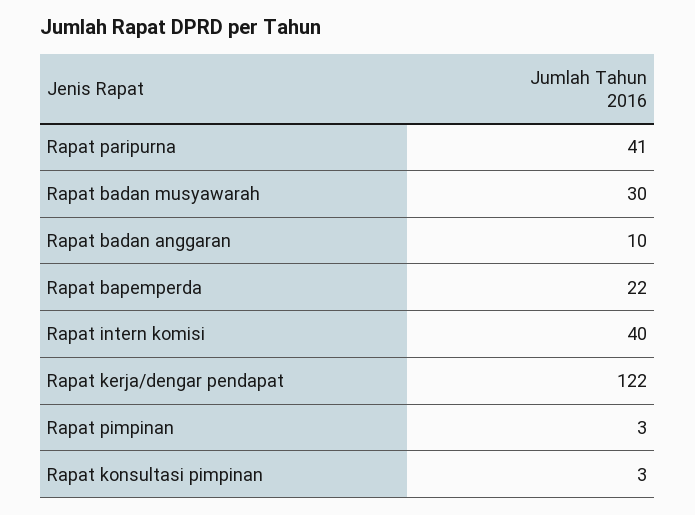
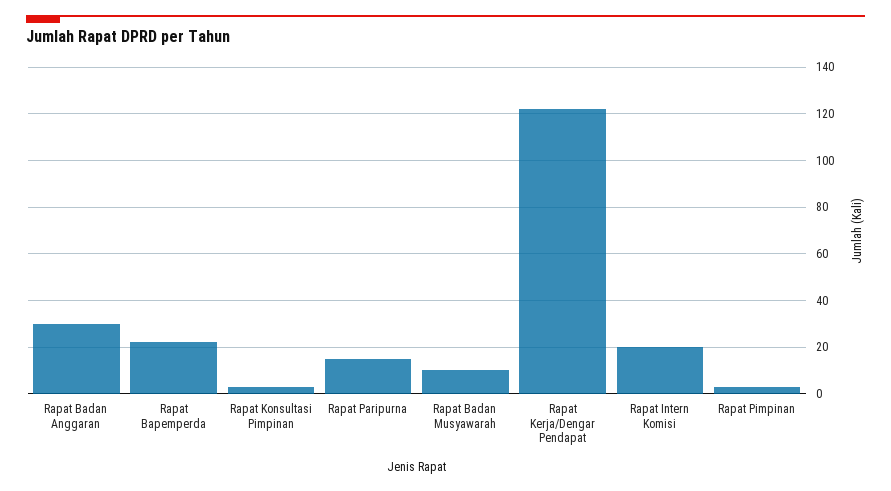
  {
-   "Rapat paripurna": 41,
+   "Rapat paripurna": 15,
-   "Rapat badan musyawarah": 30,
+   "Rapat badan musyawarah": 10,
-   "Rapat badan anggaran": 10,
+   "Rapat badan anggaran": 30,
    "Rapat bapemperda": 22,
-   "Rapat intern komisi": 40,
+   "Rapat intern komisi": 20,
    "Rapat kerja/dengar pendapat": 122,
    "Rapat pimpinan": 3,
    "Rapat konsultasi pimpinan": 3
  }

